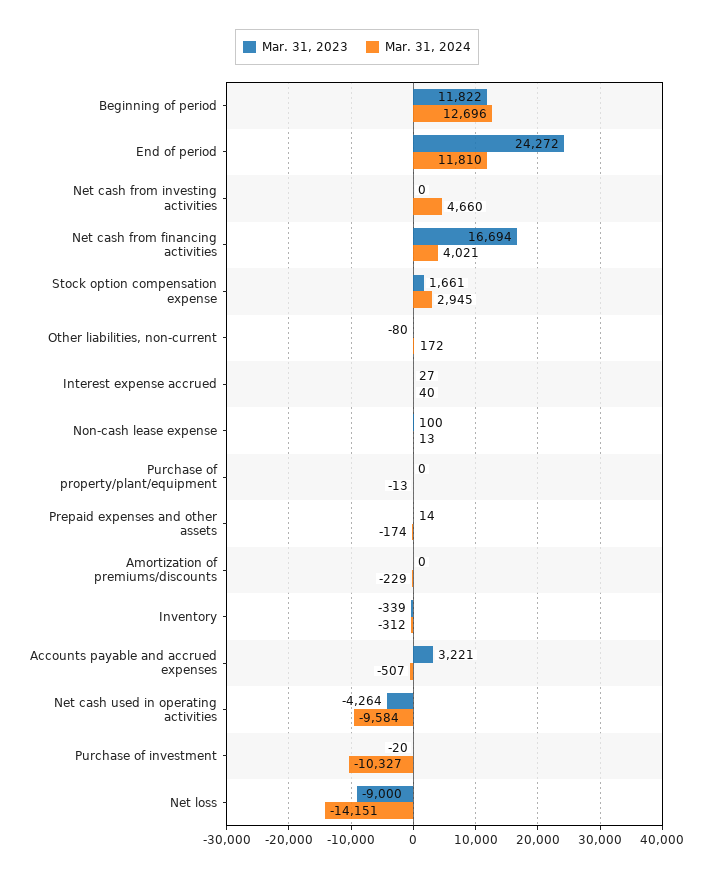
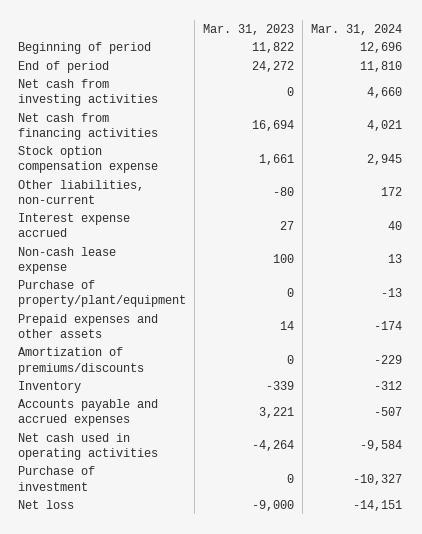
  {
    "Mar. 31, 2023": {
      "Beginning of period": 11822,
      "End of period": 24272,
      "Net cash from investing activities": 0,
      "Net cash from financing activities": 16694,
      "Stock option compensation expense": 1661,
      "Other liabilities, non-current": -80,
      "Interest expense accrued": 27,
      "Non-cash lease expense": 100,
      "Purchase of property/plant/equipment": 0,
      "Prepaid expenses and other assets": 14,
      "Amortization of premiums/discounts": 0,
      "Inventory": -339,
      "Accounts payable and accrued expenses": 3221,
      "Net cash used in operating activities": -4264,
-     "Purchase of investment": -20,
+     "Purchase of investment": 0,
      "Net loss": -9000
    },
    "Mar. 31, 2024": {
      "Beginning of period": 12696,
      "End of period": 11810,
      "Net cash from investing activities": 4660,
      "Net cash from financing activities": 4021,
      "Stock option compensation expense": 2945,
      "Other liabilities, non-current": 172,
      "Interest expense accrued": 40,
      "Non-cash lease expense": 13,
      "Purchase of property/plant/equipment": -13,
      "Prepaid expenses and other assets": -174,
      "Amortization of premiums/discounts": -229,
      "Inventory": -312,
      "Accounts payable and accrued expenses": -507,
      "Net cash used in operating activities": -9584,
      "Purchase of investment": -10327,
      "Net loss": -14151
    }
  }

